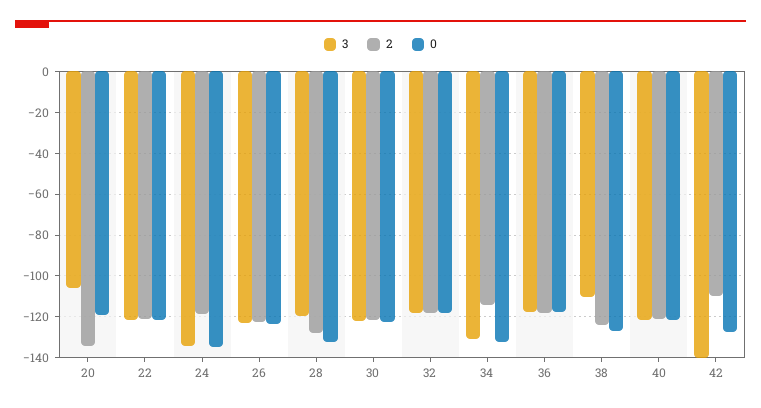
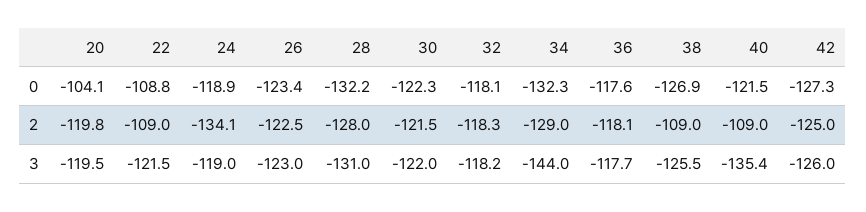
  {
    "3": {
-     "20": -105,
+     "20": -119.5,
      "22": -121.5,
-     "24": -135,
+     "24": -119,
      "26": -123,
-     "28": -120,
+     "28": -131,
      "30": -122,
      "32": -118.2,
-     "34": -130,
+     "34": -144,
      "36": -117.7,
-     "38": -110,
+     "38": -125.5,
-     "40": -120,
+     "40": -135.4,
-     "42": -140
+     "42": -126
    },
    "2": {
-     "20": -135,
+     "20": -119.8,
-     "22": -120,
+     "22": -109,
-     "24": -120,
+     "24": -134.1,
      "26": -122.5,
      "28": -128,
      "30": -121.5,
      "32": -118.3,
-     "34": -115,
+     "34": -129,
      "36": -118.1,
-     "38": -125,
+     "38": -109,
-     "40": -120,
+     "40": -109,
-     "42": -110
+     "42": -125
    },
    "0": {
-     "20": -120,
+     "20": -104.1,
-     "22": -120,
+     "22": -108.8,
-     "24": -135,
+     "24": -118.9,
      "26": -123.4,
      "28": -132.2,
      "30": -122.3,
      "32": -118.1,
      "34": -132.3,
      "36": -117.6,
      "38": -126.9,
      "40": -121.5,
      "42": -127.3
    }
  }

